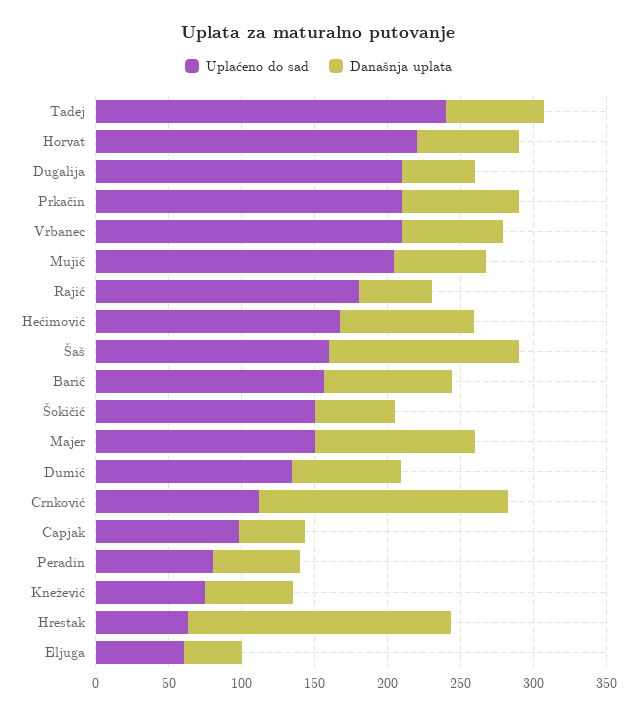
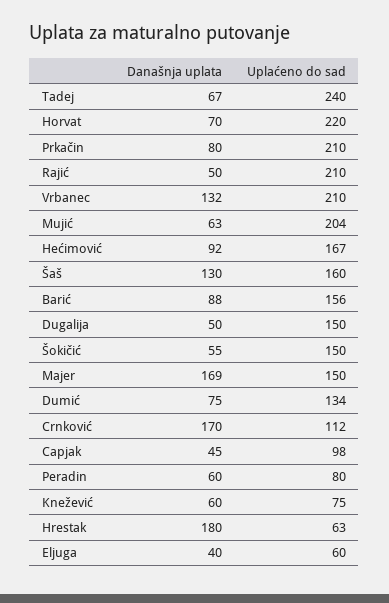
  {
    "Uplaćeno do sad": {
      "Tadej": 240,
      "Horvat": 220,
-     "Dugalija": 210,
+     "Dugalija": 150,
      "Prkačin": 210,
      "Vrbanec": 210,
      "Mujić": 204,
-     "Rajić": 180,
+     "Rajić": 210,
      "Hećimović": 167,
      "Šaš": 160,
      "Barić": 156,
      "Šokičić": 150,
      "Majer": 150,
      "Dumić": 134,
      "Crnković": 112,
      "Capjak": 98,
      "Peradin": 80,
      "Knežević": 75,
      "Hrestak": 63,
      "Eljuga": 60
    },
    "Današnja uplata": {
      "Tadej": 67,
      "Horvat": 70,
      "Dugalija": 50,
      "Prkačin": 80,
-     "Vrbanec": 70,
+     "Vrbanec": 132,
      "Mujić": 63,
      "Rajić": 50,
      "Hećimović": 92,
      "Šaš": 130,
      "Barić": 88,
      "Šokičić": 55,
-     "Majer": 110,
+     "Majer": 169,
      "Dumić": 75,
      "Crnković": 170,
      "Capjak": 45,
      "Peradin": 60,
      "Knežević": 60,
      "Hrestak": 180,
      "Eljuga": 40
    }
  }

